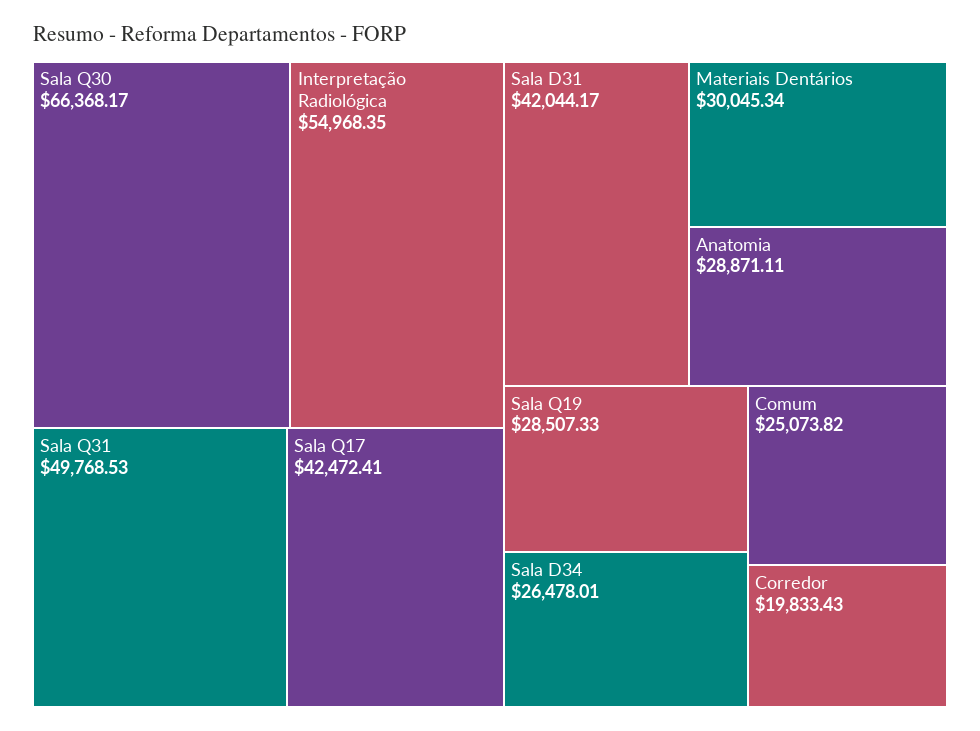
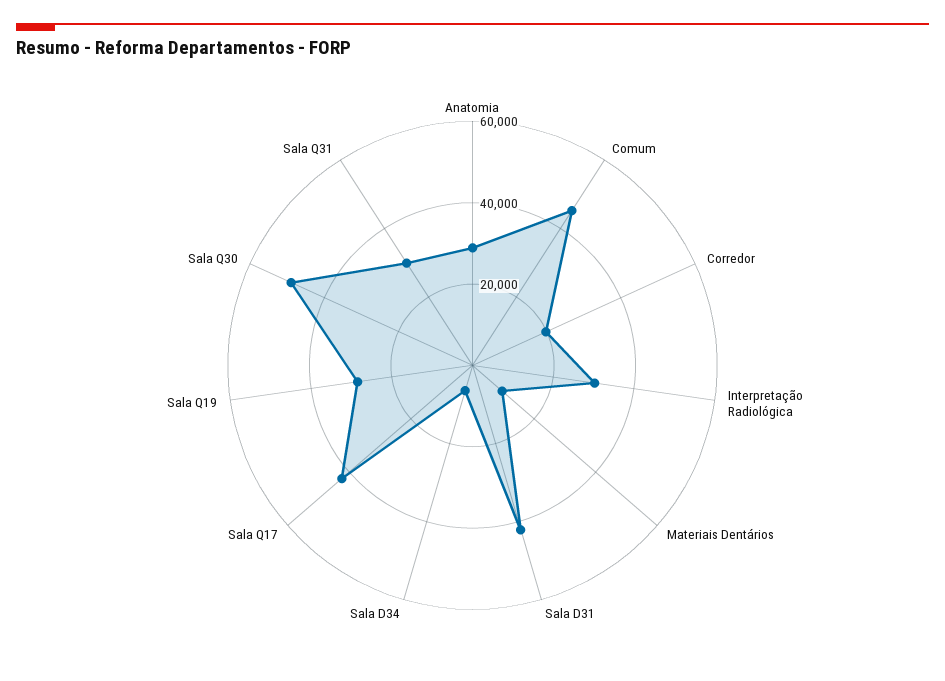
  {
-   "Sala Q30": 66368.17,
+   "Sala Q30": 50000,
-   "Interpretação Radiológica": 54968.35,
+   "Interpretação Radiológica": 30000,
-   "Sala Q31": 49768.53,
+   "Sala Q31": 30000,
    "Sala Q17": 42472.41,
    "Sala D31": 42044.17,
-   "Materiais Dentários": 30045.34,
+   "Materiais Dentários": 10000,
    "Anatomia": 28871.11,
    "Sala Q19": 28507.33,
-   "Sala D34": 26478.01,
+   "Sala D34": 5000,
-   "Comum": 25073.82,
+   "Comum": 45000,
    "Corredor": 19833.43
  }

